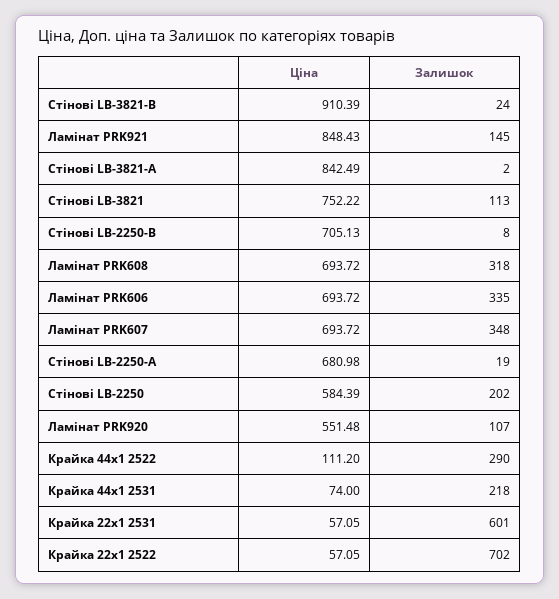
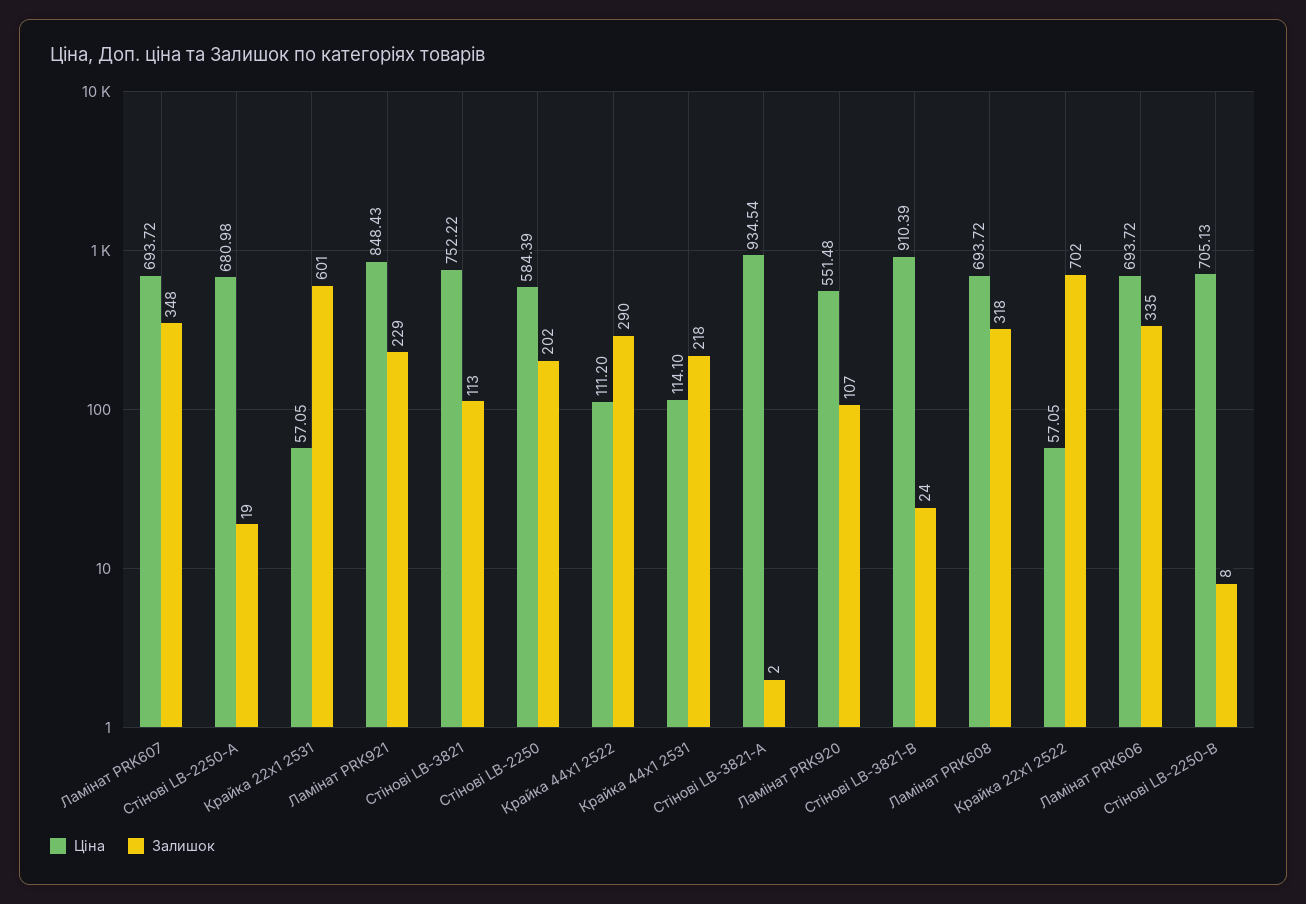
  {
    "Ціна": {
      "Стінові LB-3821-В": 910.39,
      "Ламінат PRK921": 848.43,
-     "Стінові LB-3821-А": 842.49,
+     "Стінові LB-3821-А": 934.54,
      "Стінові LB-3821": 752.22,
      "Стінові LB-2250-В": 705.13,
      "Ламінат PRK608": 693.72,
      "Ламінат PRK606": 693.72,
      "Ламінат PRK607": 693.72,
      "Стінові LB-2250-А": 680.98,
      "Стінові LB-2250": 584.39,
      "Ламінат PRK920": 551.48,
      "Крайка 44x1 2522": 111.2,
-     "Крайка 44x1 2531": 74,
+     "Крайка 44x1 2531": 114.1,
      "Крайка 22x1 2531": 57.05,
      "Крайка 22x1 2522": 57.05
    },
    "Залишок": {
      "Стінові LB-3821-В": 24,
-     "Ламінат PRK921": 145,
+     "Ламінат PRK921": 229,
      "Стінові LB-3821-А": 2,
      "Стінові LB-3821": 113,
      "Стінові LB-2250-В": 8,
      "Ламінат PRK608": 318,
      "Ламінат PRK606": 335,
      "Ламінат PRK607": 348,
      "Стінові LB-2250-А": 19,
      "Стінові LB-2250": 202,
      "Ламінат PRK920": 107,
      "Крайка 44x1 2522": 290,
      "Крайка 44x1 2531": 218,
      "Крайка 22x1 2531": 601,
      "Крайка 22x1 2522": 702
    }
  }

